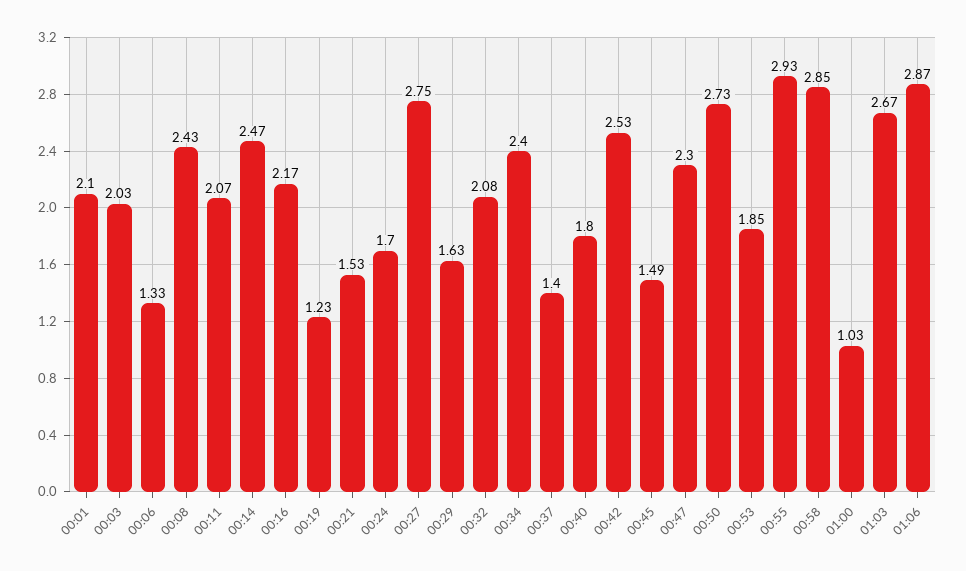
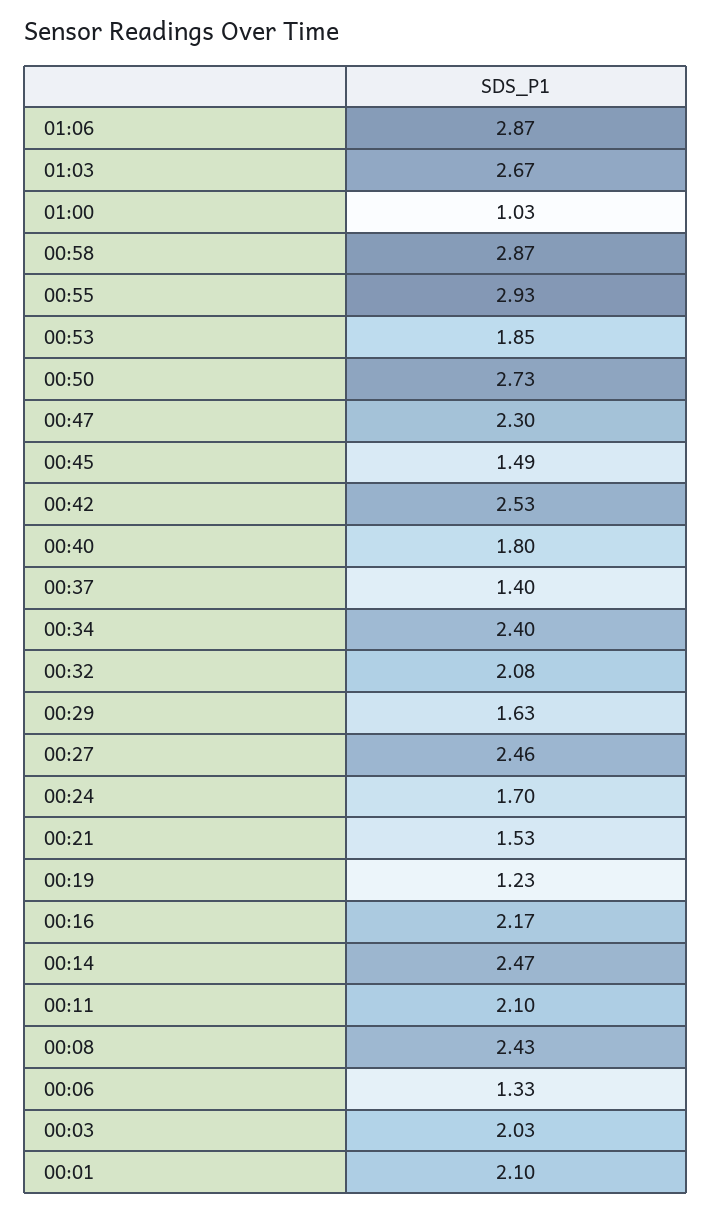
  {
    "00:01": 2.1,
    "00:03": 2.03,
    "00:06": 1.33,
    "00:08": 2.43,
-   "00:11": 2.07,
+   "00:11": 2.1,
    "00:14": 2.47,
    "00:16": 2.17,
    "00:19": 1.23,
    "00:21": 1.53,
    "00:24": 1.7,
-   "00:27": 2.75,
+   "00:27": 2.46,
    "00:29": 1.63,
    "00:32": 2.08,
    "00:34": 2.4,
    "00:37": 1.4,
    "00:40": 1.8,
    "00:42": 2.53,
    "00:45": 1.49,
    "00:47": 2.3,
    "00:50": 2.73,
    "00:53": 1.85,
    "00:55": 2.93,
-   "00:58": 2.85,
+   "00:58": 2.87,
    "01:00": 1.03,
    "01:03": 2.67,
    "01:06": 2.87
  }

